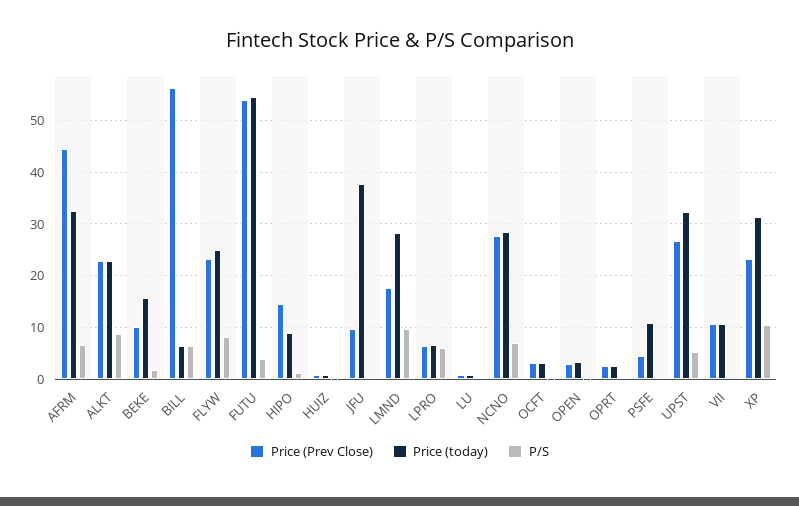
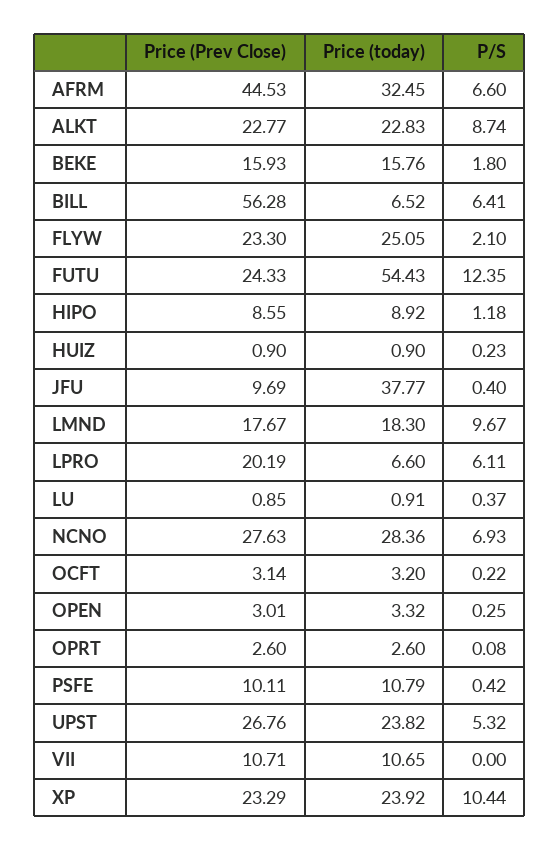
  {
    "Price (Prev Close)": {
      "AFRM": 44.53,
      "ALKT": 22.77,
-     "BEKE": 10,
+     "BEKE": 15.93,
      "BILL": 56.28,
      "FLYW": 23.3,
-     "FUTU": 54,
+     "FUTU": 24.33,
-     "HIPO": 14,
+     "HIPO": 8.55,
      "HUIZ": 0.9,
      "JFU": 9.69,
      "LMND": 17.67,
-     "LPRO": 6,
+     "LPRO": 20.19,
      "LU": 0.85,
      "NCNO": 27.63,
      "OCFT": 3.14,
      "OPEN": 3.01,
      "OPRT": 2.6,
-     "PSFE": 4,
+     "PSFE": 10.11,
      "UPST": 26.76,
      "VII": 10.71,
      "XP": 23.29
    },
    "Price (today)": {
      "AFRM": 32.45,
      "ALKT": 22.83,
      "BEKE": 15.76,
      "BILL": 6.52,
      "FLYW": 25.05,
      "FUTU": 54.43,
      "HIPO": 8.92,
      "HUIZ": 0.9,
      "JFU": 37.77,
-     "LMND": 28,
+     "LMND": 18.3,
      "LPRO": 6.6,
      "LU": 0.91,
      "NCNO": 28.36,
      "OCFT": 3.2,
      "OPEN": 3.32,
      "OPRT": 2.6,
      "PSFE": 10.79,
-     "UPST": 32,
+     "UPST": 23.82,
      "VII": 10.65,
-     "XP": 32
+     "XP": 23.92
    },
    "P/S": {
      "AFRM": 6.6,
      "ALKT": 8.74,
      "BEKE": 1.8,
      "BILL": 6.41,
-     "FLYW": 8,
+     "FLYW": 2.1,
-     "FUTU": 4,
+     "FUTU": 12.35,
      "HIPO": 1.18,
      "HUIZ": 0.23,
      "JFU": 0.4,
      "LMND": 9.67,
      "LPRO": 6.11,
      "LU": 0.37,
      "NCNO": 6.93,
      "OCFT": 0.22,
      "OPEN": 0.25,
      "OPRT": 0.08,
      "PSFE": 0.42,
      "UPST": 5.32,
      "VII": 0,
      "XP": 10.44
    }
  }

